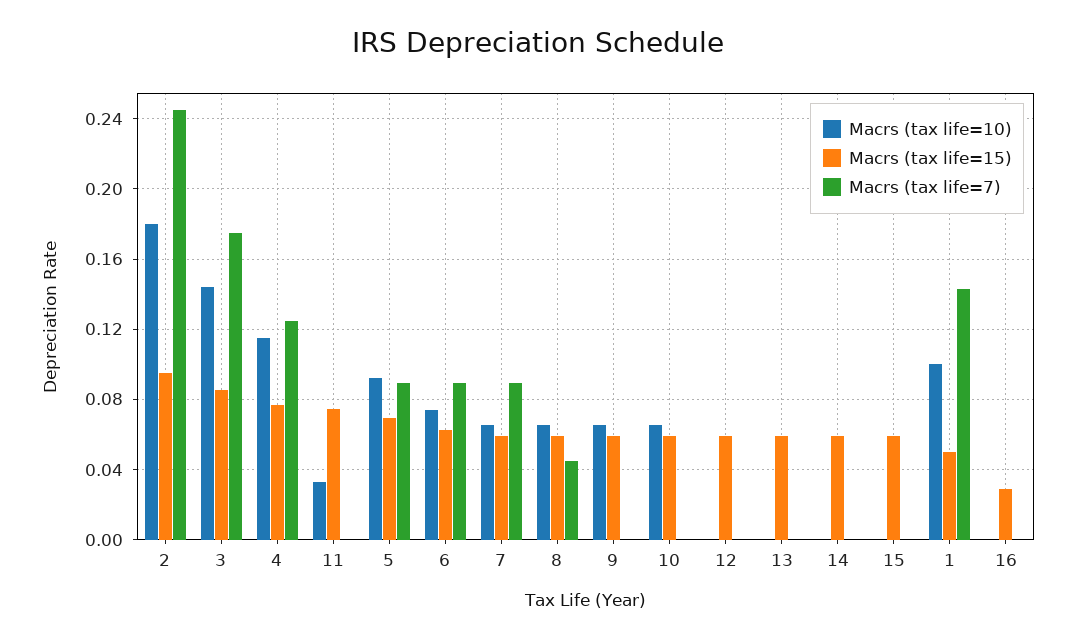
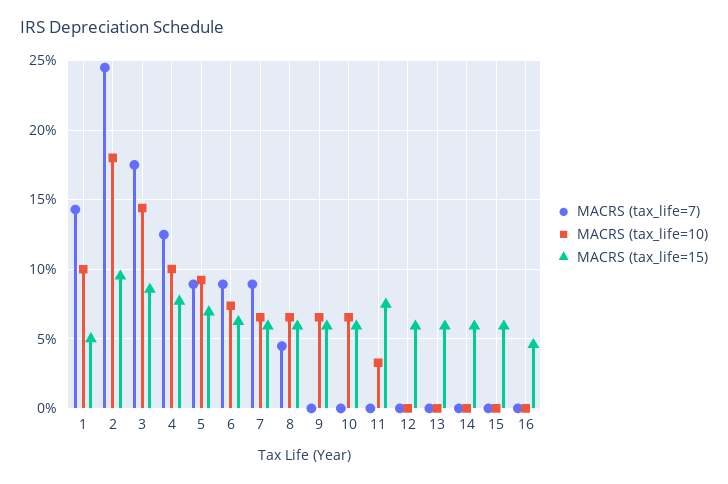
  {
    "Macrs (tax life=10)": {
      "2": 0.18,
      "3": 0.145,
-     "4": 0.115,
+     "4": 0.1,
      "11": 0.035,
      "5": 0.09,
      "6": 0.075,
      "7": 0.065,
      "8": 0.065,
      "9": 0.065,
      "10": 0.065,
      "12": 0,
      "13": 0,
      "14": 0,
      "15": 0,
      "1": 0.1,
      "16": 0
    },
    "Macrs (tax life=15)": {
      "2": 0.095,
      "3": 0.085,
      "4": 0.075,
      "11": 0.075,
      "5": 0.07,
      "6": 0.06,
      "7": 0.06,
      "8": 0.06,
      "9": 0.06,
      "10": 0.06,
      "12": 0.06,
      "13": 0.06,
      "14": 0.06,
      "15": 0.06,
      "1": 0.05,
-     "16": 0.03
+     "16": 0.045
    },
    "Macrs (tax life=7)": {
      "2": 0.245,
      "3": 0.175,
      "4": 0.125,
      "11": 0,
      "5": 0.09,
      "6": 0.09,
      "7": 0.09,
      "8": 0.045,
      "9": 0,
      "10": 0,
      "12": 0,
      "13": 0,
      "14": 0,
      "15": 0,
      "1": 0.145,
      "16": 0
    }
  }

